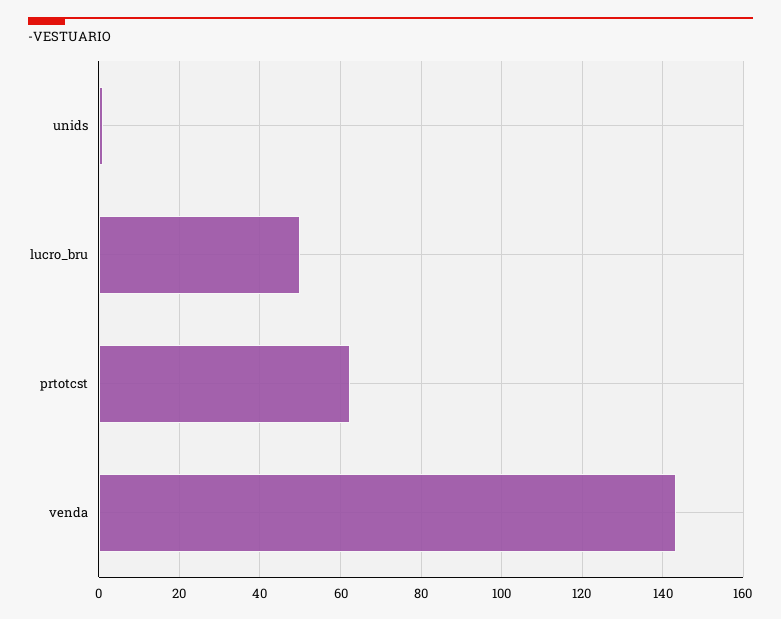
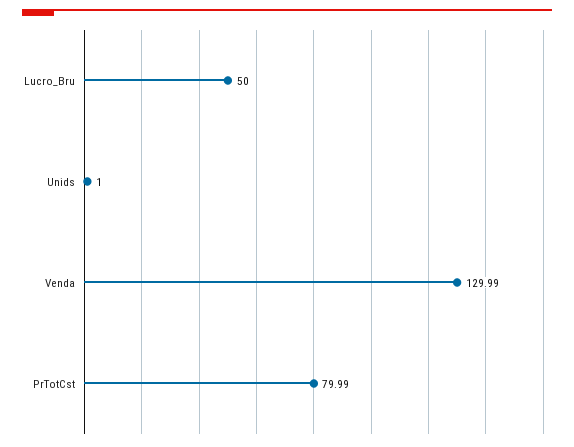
  {
    "unids": 1,
    "lucro_bru": 50,
-   "prtotcst": 62,
+   "prtotcst": 79.99,
-   "venda": 144
+   "venda": 129.99
  }

